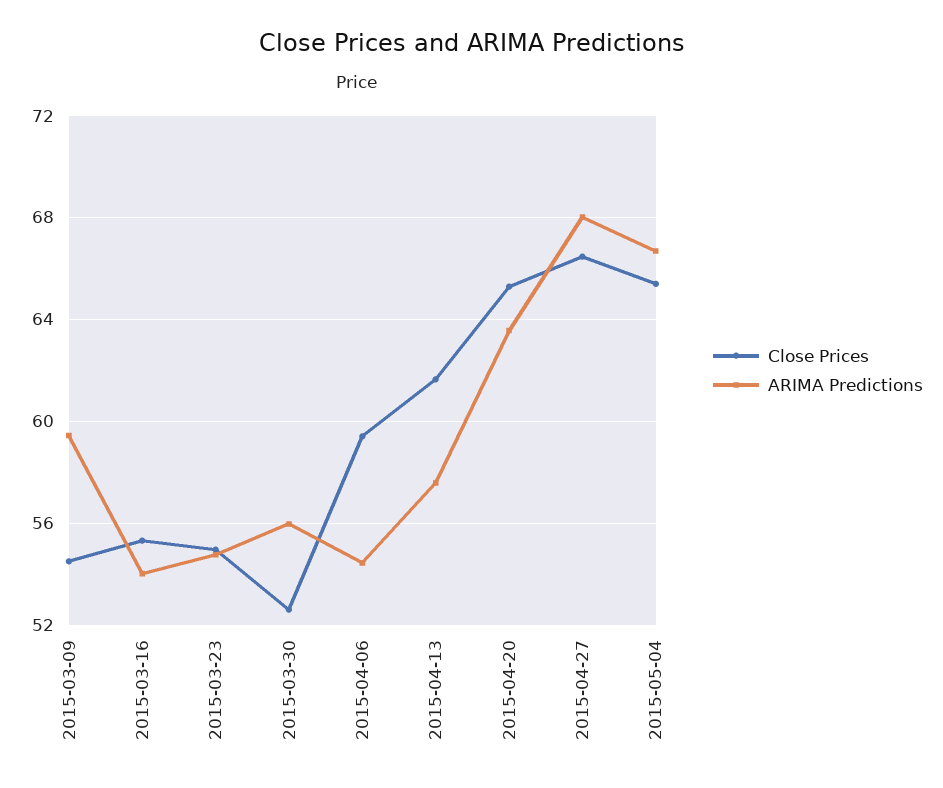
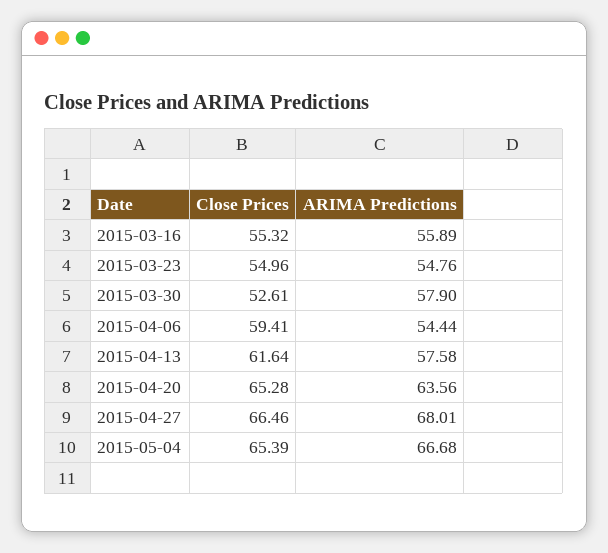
  {
    "Close Prices": {
-     "2015-03-09": 54.5,
      "2015-03-16": 55.32,
      "2015-03-23": 54.96,
      "2015-03-30": 52.61,
      "2015-04-06": 59.41,
      "2015-04-13": 61.64,
      "2015-04-20": 65.28,
      "2015-04-27": 66.46,
      "2015-05-04": 65.39
    },
    "ARIMA Predictions": {
-     "2015-03-09": 59.5,
-     "2015-03-16": 54,
+     "2015-03-16": 55.89,
      "2015-03-23": 54.76,
-     "2015-03-30": 56,
+     "2015-03-30": 57.9,
      "2015-04-06": 54.44,
      "2015-04-13": 57.58,
      "2015-04-20": 63.56,
      "2015-04-27": 68.01,
      "2015-05-04": 66.68
    }
  }

